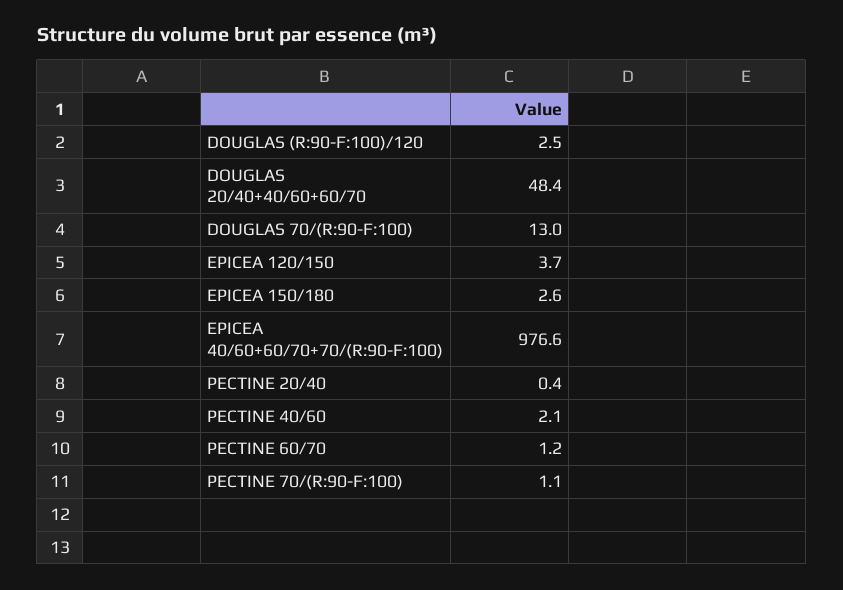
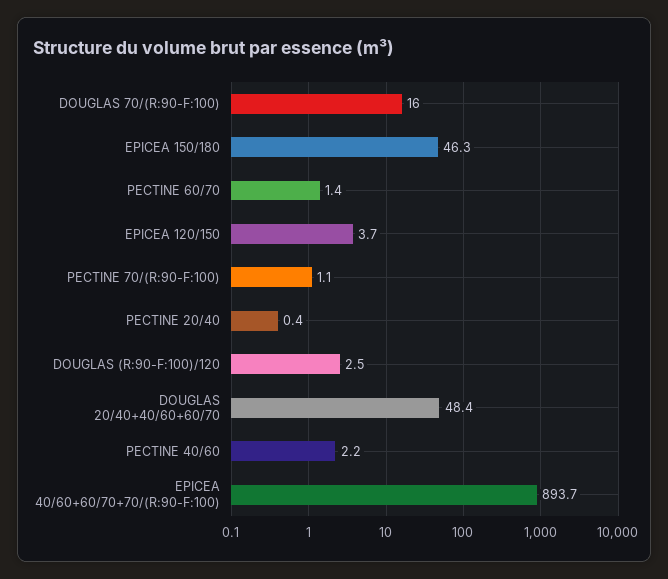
  {
    "DOUGLAS (R:90-F:100)/120": 2.5,
    "DOUGLAS 20/40+40/60+60/70": 48.4,
-   "DOUGLAS 70/(R:90-F:100)": 13,
+   "DOUGLAS 70/(R:90-F:100)": 16,
    "EPICEA 120/150": 3.7,
-   "EPICEA 150/180": 2.6,
+   "EPICEA 150/180": 46.3,
-   "EPICEA 40/60+60/70+70/(R:90-F:100)": 976.6,
+   "EPICEA 40/60+60/70+70/(R:90-F:100)": 893.7,
    "PECTINE 20/40": 0.4,
-   "PECTINE 40/60": 2.1,
+   "PECTINE 40/60": 2.2,
-   "PECTINE 60/70": 1.2,
+   "PECTINE 60/70": 1.4,
    "PECTINE 70/(R:90-F:100)": 1.1
  }

